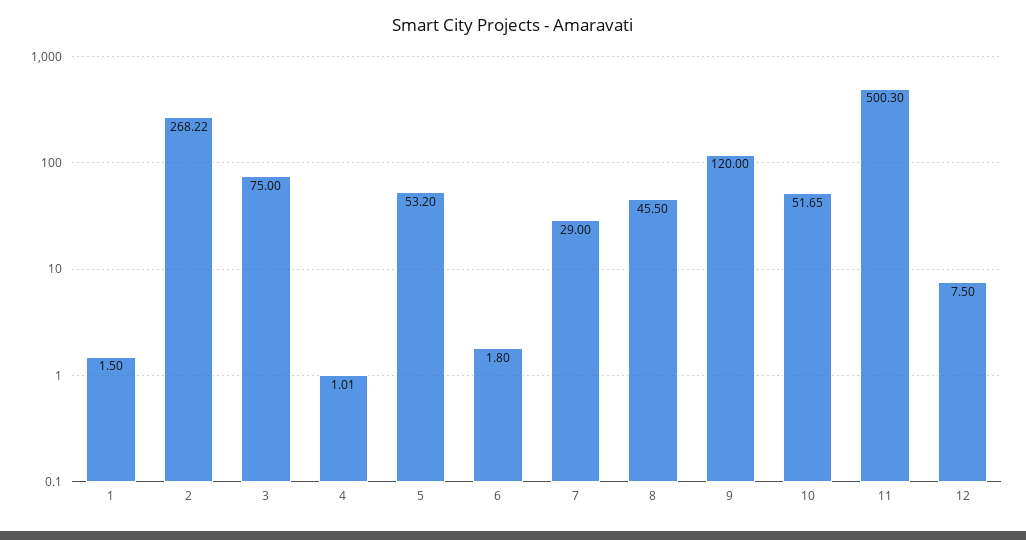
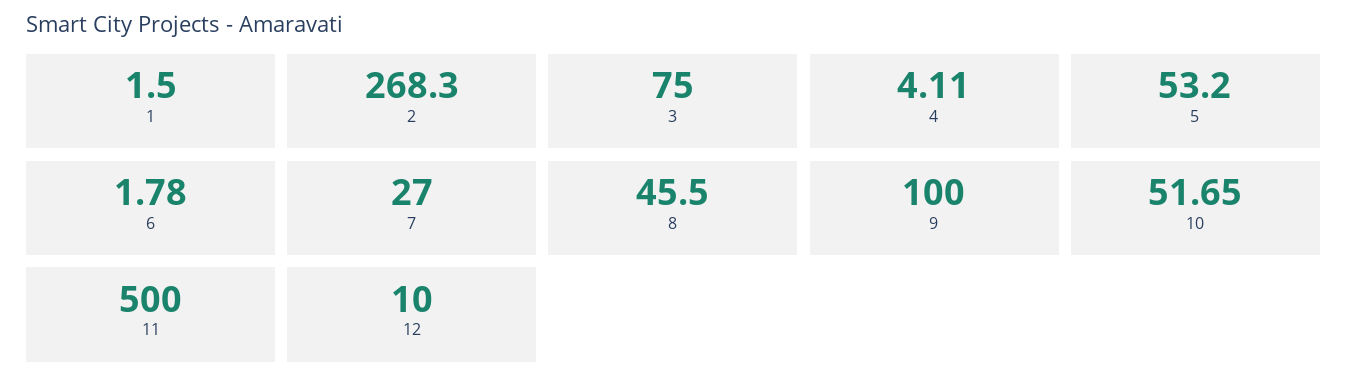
  {
    "1": 1.5,
-   "2": 268.22,
+   "2": 268.3,
    "3": 75,
-   "4": 1.01,
+   "4": 4.11,
    "5": 53.2,
-   "6": 1.8,
+   "6": 1.78,
-   "7": 29,
+   "7": 27,
    "8": 45.5,
-   "9": 120,
+   "9": 100,
    "10": 51.65,
-   "11": 500.3,
+   "11": 500,
-   "12": 7.5
+   "12": 10
  }

